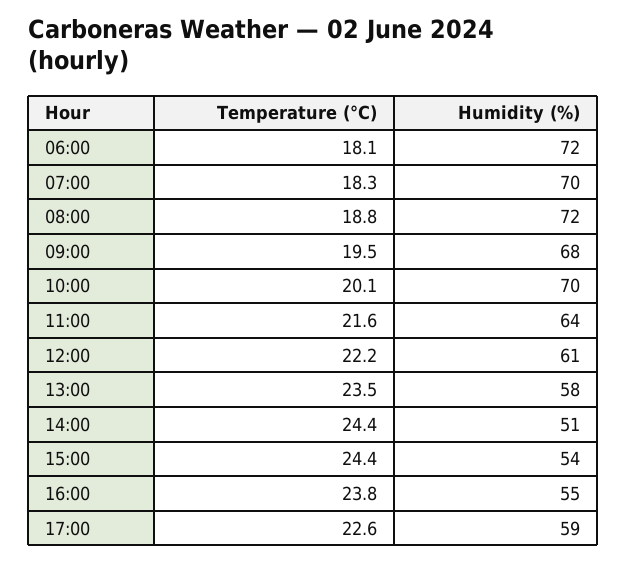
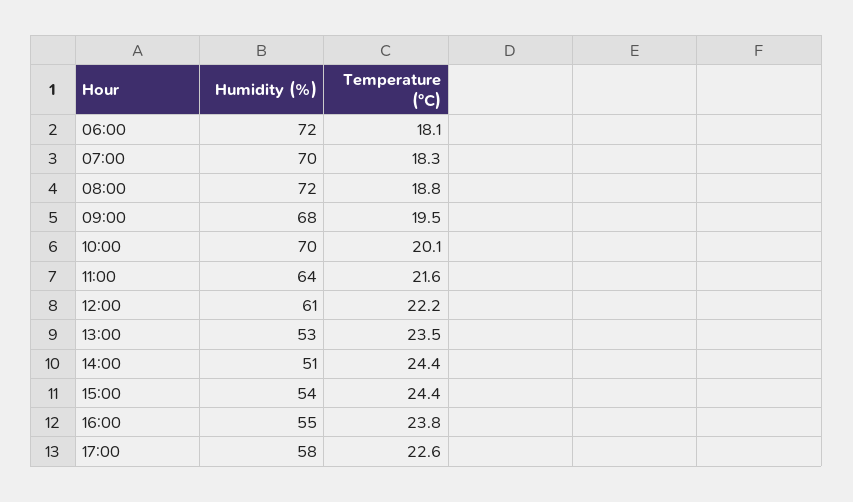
  {
    "Temperature (°C)": {
      "06:00": 18.1,
      "07:00": 18.3,
      "08:00": 18.8,
      "09:00": 19.5,
      "10:00": 20.1,
      "11:00": 21.6,
      "12:00": 22.2,
      "13:00": 23.5,
      "14:00": 24.4,
      "15:00": 24.4,
      "16:00": 23.8,
      "17:00": 22.6
    },
    "Humidity (%)": {
      "06:00": 72,
      "07:00": 70,
      "08:00": 72,
      "09:00": 68,
      "10:00": 70,
      "11:00": 64,
      "12:00": 61,
-     "13:00": 58,
+     "13:00": 53,
      "14:00": 51,
      "15:00": 54,
      "16:00": 55,
-     "17:00": 59
+     "17:00": 58
    }
  }

